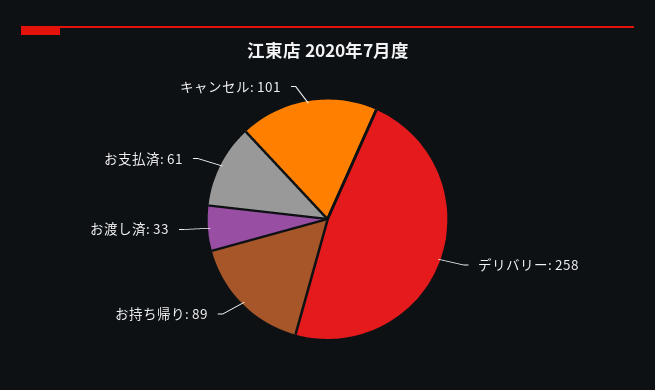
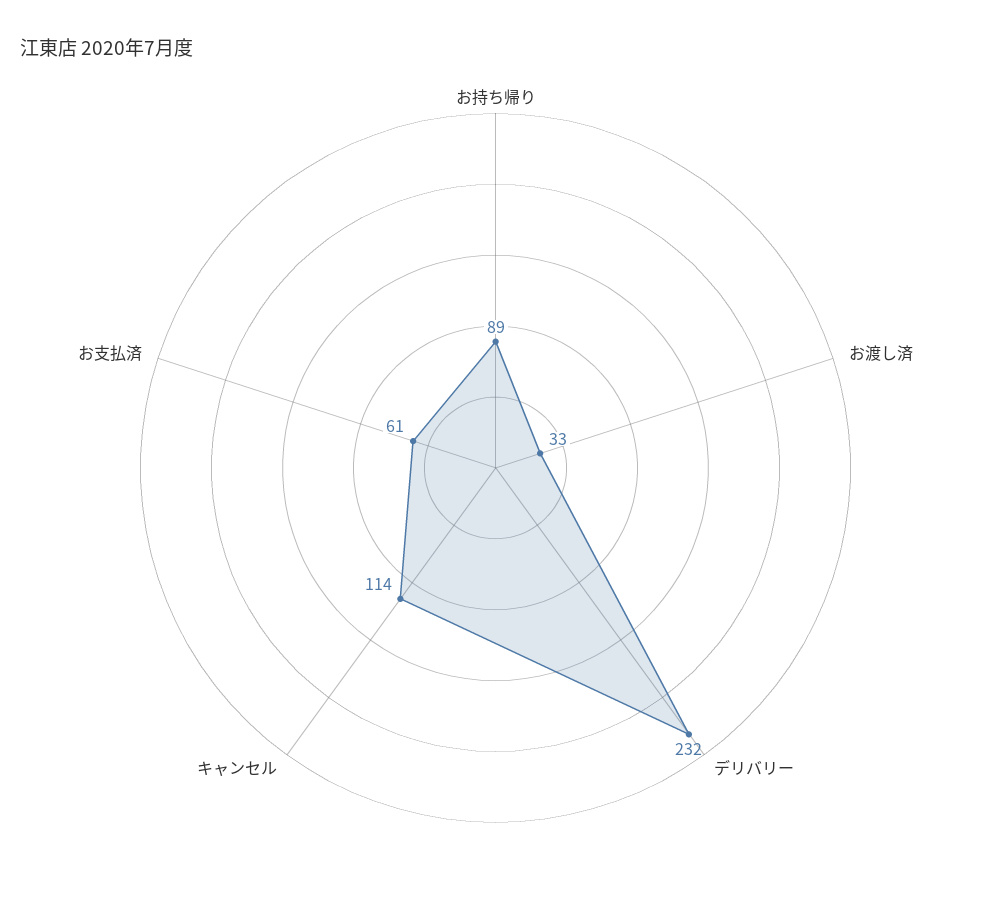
  {
-   "デリバリー": 258,
+   "デリバリー": 232,
    "お持ち帰り": 89,
    "お渡し済": 33,
    "お支払済": 61,
-   "キャンセル": 101
+   "キャンセル": 114
  }

